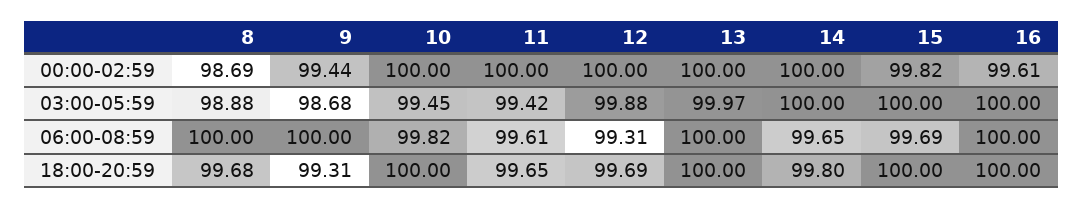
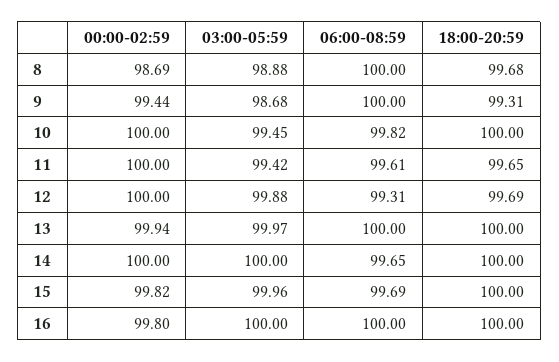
  {
    "8": {
      "00:00-02:59": 98.69,
      "03:00-05:59": 98.88,
      "06:00-08:59": 100,
      "18:00-20:59": 99.68
    },
    "9": {
      "00:00-02:59": 99.44,
      "03:00-05:59": 98.68,
      "06:00-08:59": 100,
      "18:00-20:59": 99.31
    },
    "10": {
      "00:00-02:59": 100,
      "03:00-05:59": 99.45,
      "06:00-08:59": 99.82,
      "18:00-20:59": 100
    },
    "11": {
      "00:00-02:59": 100,
      "03:00-05:59": 99.42,
      "06:00-08:59": 99.61,
      "18:00-20:59": 99.65
    },
    "12": {
      "00:00-02:59": 100,
      "03:00-05:59": 99.88,
      "06:00-08:59": 99.31,
      "18:00-20:59": 99.69
    },
    "13": {
-     "00:00-02:59": 100,
+     "00:00-02:59": 99.94,
      "03:00-05:59": 99.97,
      "06:00-08:59": 100,
      "18:00-20:59": 100
    },
    "14": {
      "00:00-02:59": 100,
      "03:00-05:59": 100,
      "06:00-08:59": 99.65,
-     "18:00-20:59": 99.8
+     "18:00-20:59": 100
    },
    "15": {
      "00:00-02:59": 99.82,
-     "03:00-05:59": 100,
+     "03:00-05:59": 99.96,
      "06:00-08:59": 99.69,
      "18:00-20:59": 100
    },
    "16": {
-     "00:00-02:59": 99.61,
+     "00:00-02:59": 99.8,
      "03:00-05:59": 100,
      "06:00-08:59": 100,
      "18:00-20:59": 100
    }
  }

